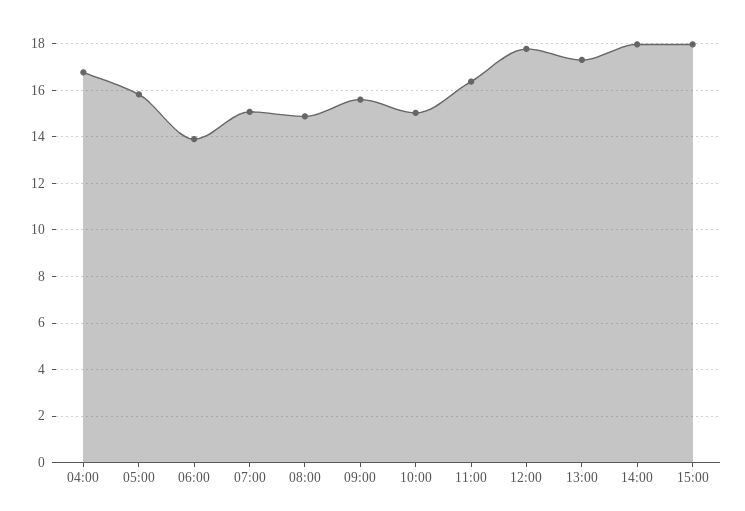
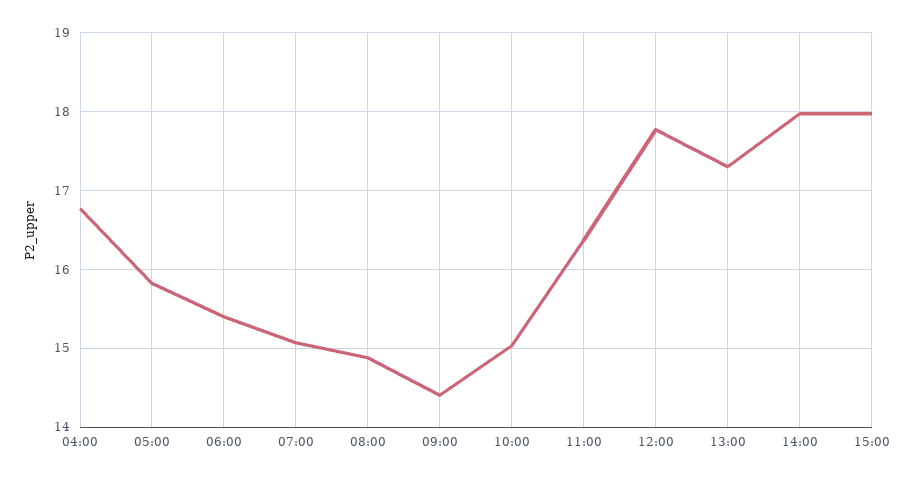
  {
    "04:00": 16.8,
    "05:00": 15.8,
-   "06:00": 14,
+   "06:00": 15.4,
    "07:00": 15.1,
    "08:00": 14.9,
-   "09:00": 15.5,
+   "09:00": 14.4,
    "10:00": 15,
    "11:00": 16.4,
    "12:00": 17.8,
    "13:00": 17.3,
    "14:00": 18,
    "15:00": 18
  }

